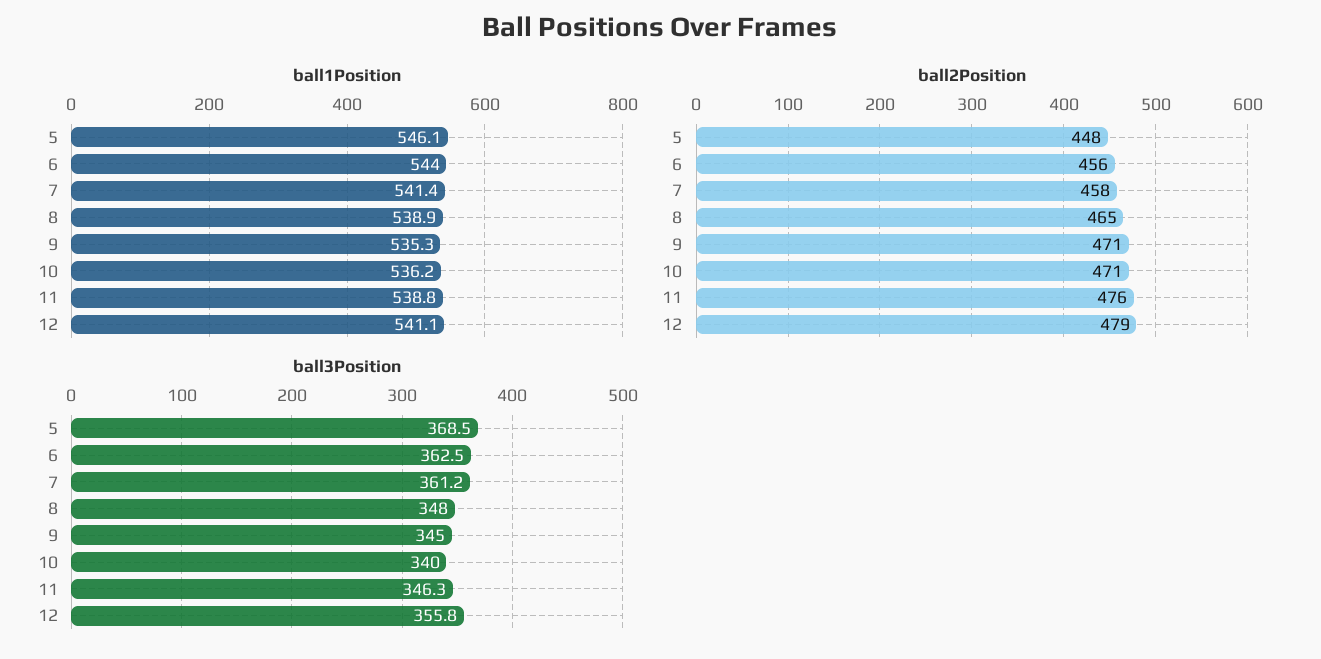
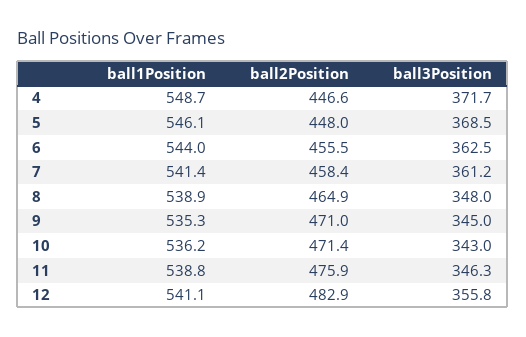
  {
    "ball1Position": {
      "5": 546.1,
      "6": 544,
      "7": 541.4,
      "8": 538.9,
      "9": 535.3,
      "10": 536.2,
      "11": 538.8,
-     "12": 541.1
+     "12": 541.1,
+     "4": 548.7
    },
    "ball2Position": {
      "5": 448,
      "6": 455.5,
      "7": 458.4,
      "8": 464.9,
      "9": 471,
      "10": 471.4,
      "11": 475.9,
-     "12": 479
+     "12": 482.9,
+     "4": 446.6
    },
    "ball3Position": {
      "5": 368.5,
      "6": 362.5,
      "7": 361.2,
      "8": 348,
      "9": 345,
-     "10": 340,
+     "10": 343,
      "11": 346.3,
-     "12": 355.8
+     "12": 355.8,
+     "4": 371.7
    }
  }

